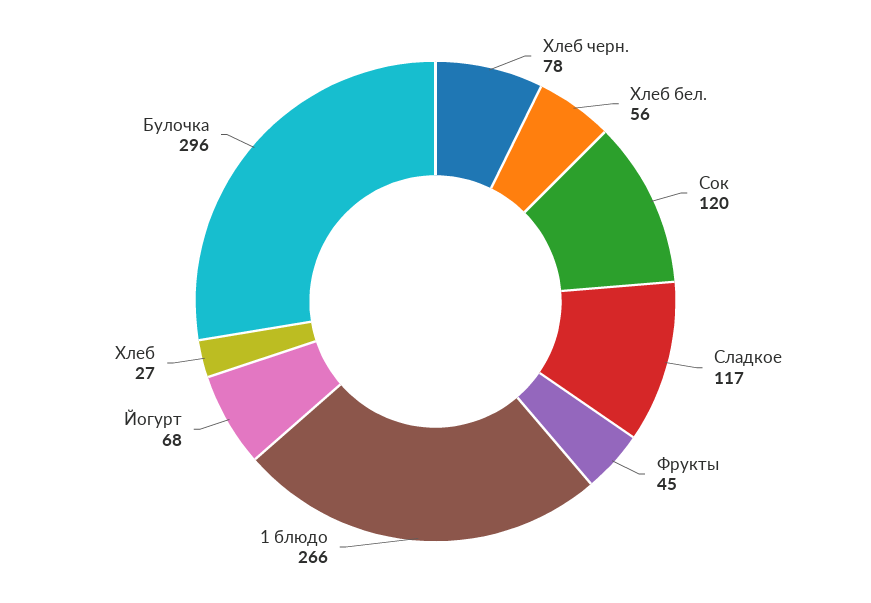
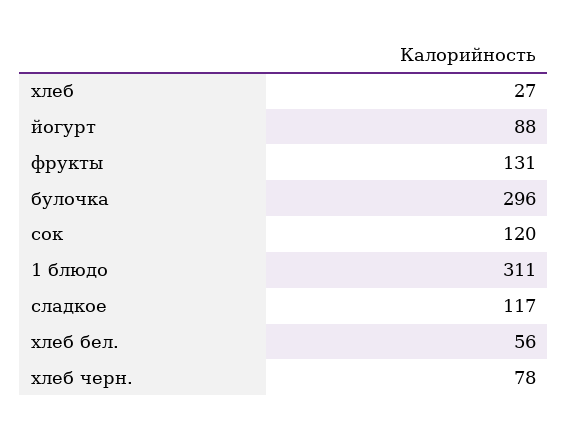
  {
    "Хлеб черн.": 78,
    "Хлеб бел.": 56,
    "Сок": 120,
    "Сладкое": 117,
-   "Фрукты": 45,
+   "Фрукты": 131,
-   "1 блюдо": 266,
+   "1 блюдо": 311,
-   "Йогурт": 68,
+   "Йогурт": 88,
    "Хлеб": 27,
    "Булочка": 296
  }

